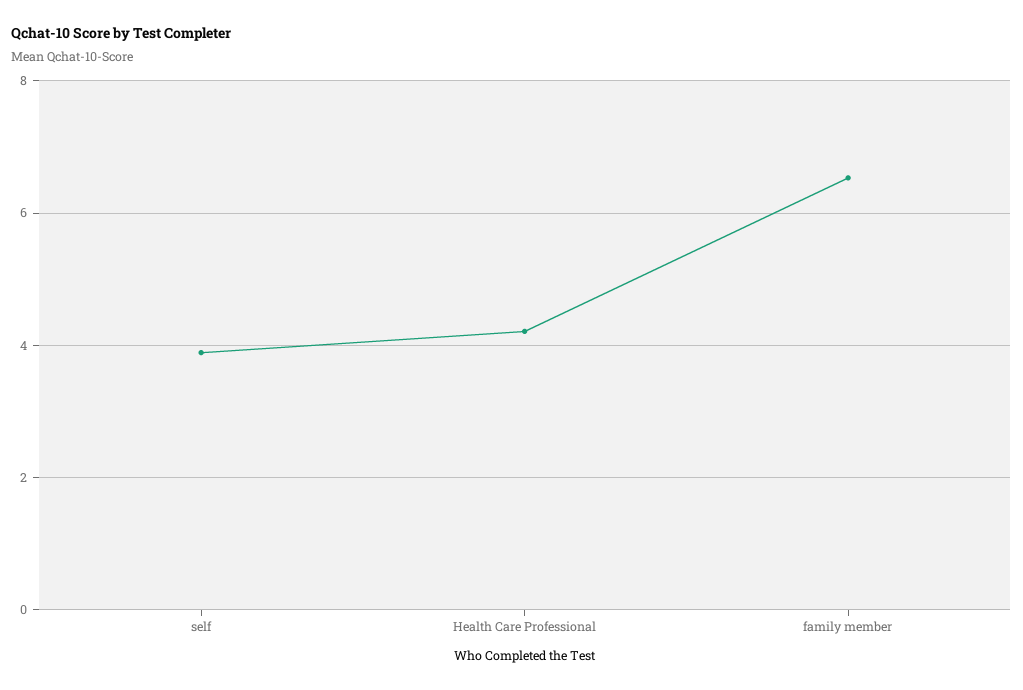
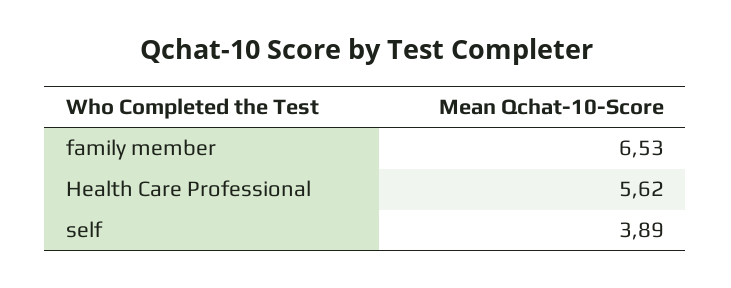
  {
    "self": 3.89,
-   "Health Care Professional": 4.2,
+   "Health Care Professional": 5.62,
    "family member": 6.53
  }

